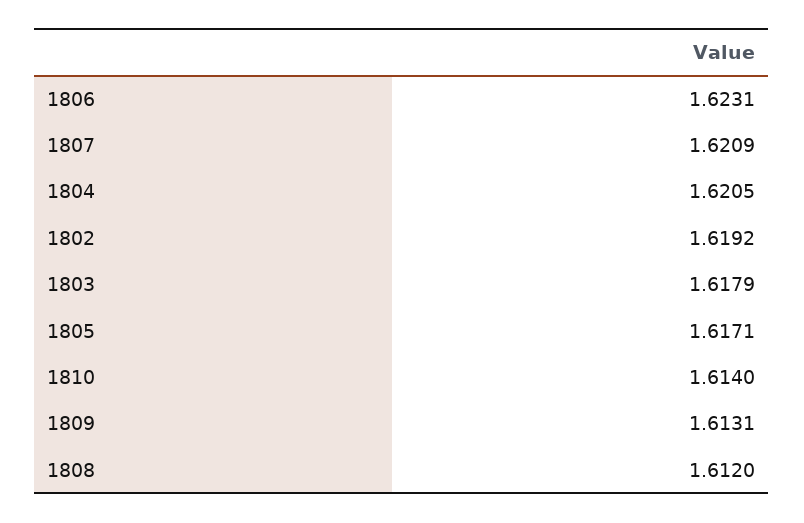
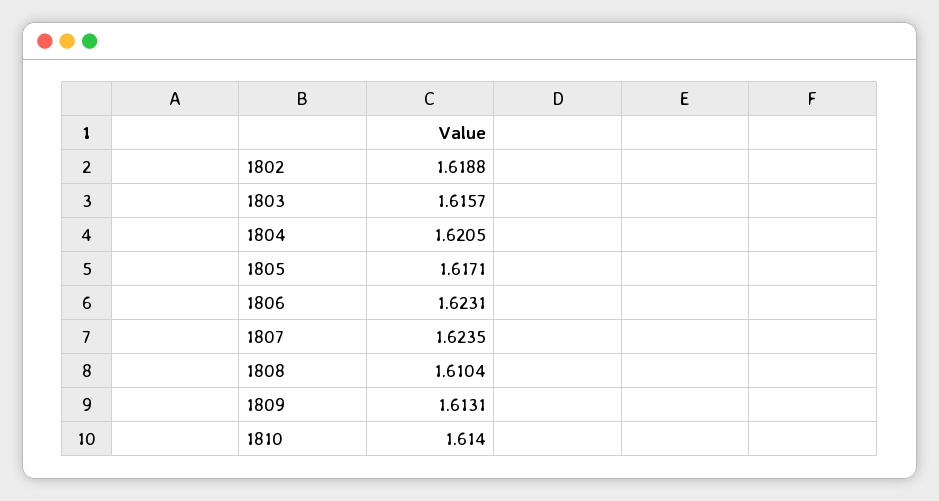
  {
    "1806": 1.6231,
-   "1807": 1.6209,
+   "1807": 1.6235,
    "1804": 1.6205,
-   "1802": 1.6192,
+   "1802": 1.6188,
-   "1803": 1.6179,
+   "1803": 1.6157,
    "1805": 1.6171,
    "1810": 1.614,
    "1809": 1.6131,
-   "1808": 1.612
+   "1808": 1.6104
  }

